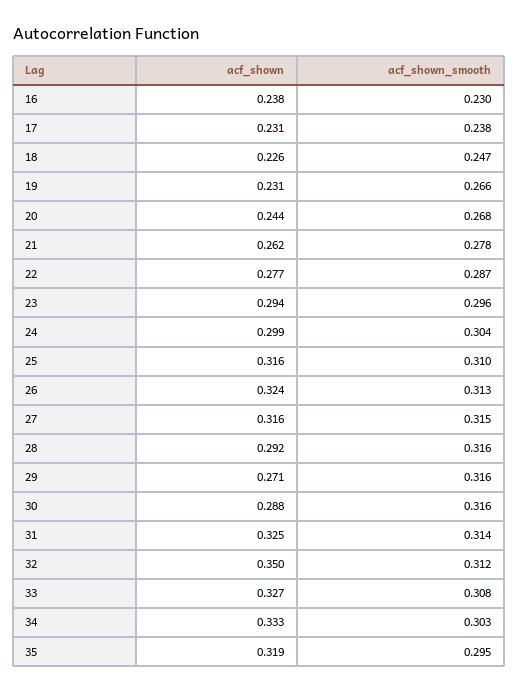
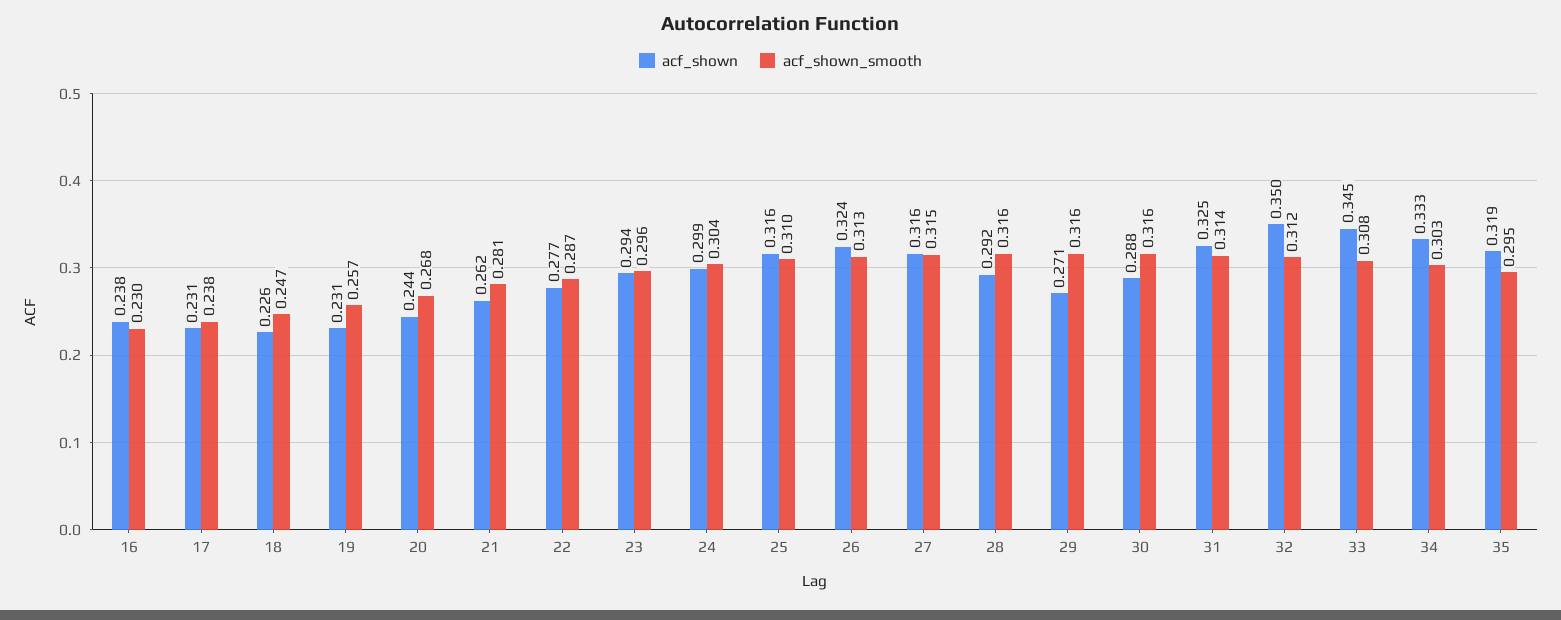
  {
    "acf_shown": {
      "16": 0.238,
      "17": 0.231,
      "18": 0.226,
      "19": 0.231,
      "20": 0.244,
      "21": 0.262,
      "22": 0.277,
      "23": 0.294,
      "24": 0.299,
      "25": 0.316,
      "26": 0.324,
      "27": 0.316,
      "28": 0.292,
      "29": 0.271,
      "30": 0.288,
      "31": 0.325,
      "32": 0.35,
-     "33": 0.327,
+     "33": 0.345,
      "34": 0.333,
      "35": 0.319
    },
    "acf_shown_smooth": {
      "16": 0.23,
      "17": 0.238,
      "18": 0.247,
-     "19": 0.266,
+     "19": 0.257,
      "20": 0.268,
-     "21": 0.278,
+     "21": 0.281,
      "22": 0.287,
      "23": 0.296,
      "24": 0.304,
      "25": 0.31,
      "26": 0.313,
      "27": 0.315,
      "28": 0.316,
      "29": 0.316,
      "30": 0.316,
      "31": 0.314,
      "32": 0.312,
      "33": 0.308,
      "34": 0.303,
      "35": 0.295
    }
  }

